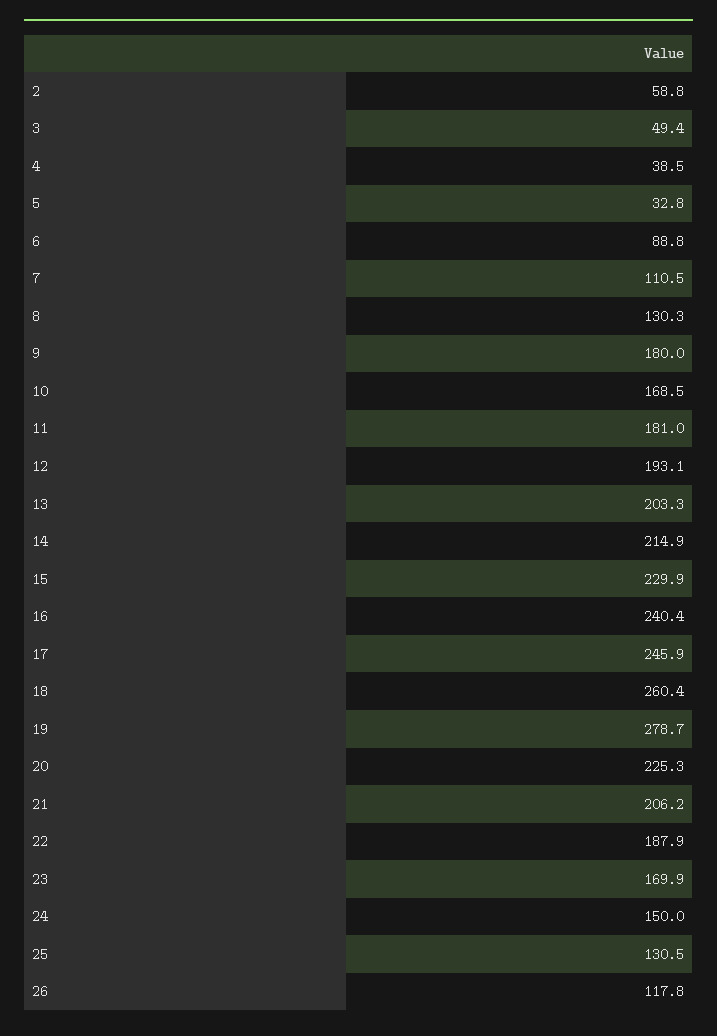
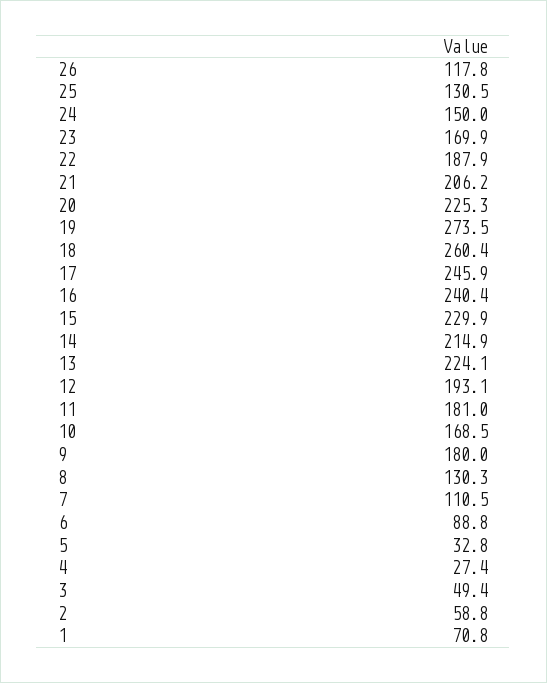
  {
    "2": 58.8,
    "3": 49.4,
-   "4": 38.5,
+   "4": 27.4,
    "5": 32.8,
    "6": 88.8,
    "7": 110.5,
    "8": 130.3,
    "9": 180,
    "10": 168.5,
    "11": 181,
    "12": 193.1,
-   "13": 203.3,
+   "13": 224.1,
    "14": 214.9,
    "15": 229.9,
    "16": 240.4,
    "17": 245.9,
    "18": 260.4,
-   "19": 278.7,
+   "19": 273.5,
    "20": 225.3,
    "21": 206.2,
    "22": 187.9,
    "23": 169.9,
    "24": 150,
    "25": 130.5,
-   "26": 117.8
+   "26": 117.8,
+   "1": 70.8
  }

